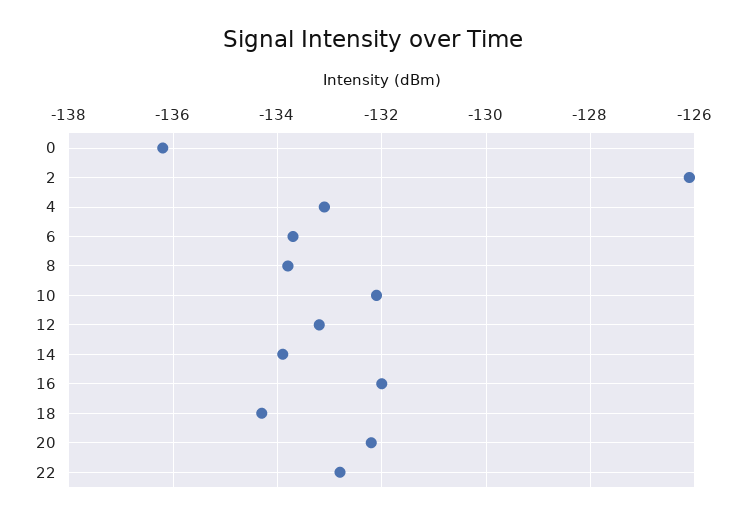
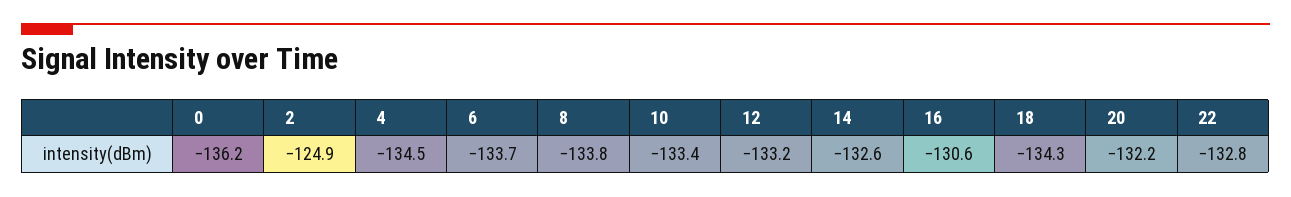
  {
    "0": -136.2,
-   "2": -126,
+   "2": -124.9,
-   "4": -133,
+   "4": -134.5,
    "6": -133.7,
    "8": -133.8,
-   "10": -132,
+   "10": -133.4,
    "12": -133.2,
-   "14": -134,
+   "14": -132.6,
-   "16": -132,
+   "16": -130.6,
    "18": -134.3,
    "20": -132.2,
    "22": -132.8
  }

